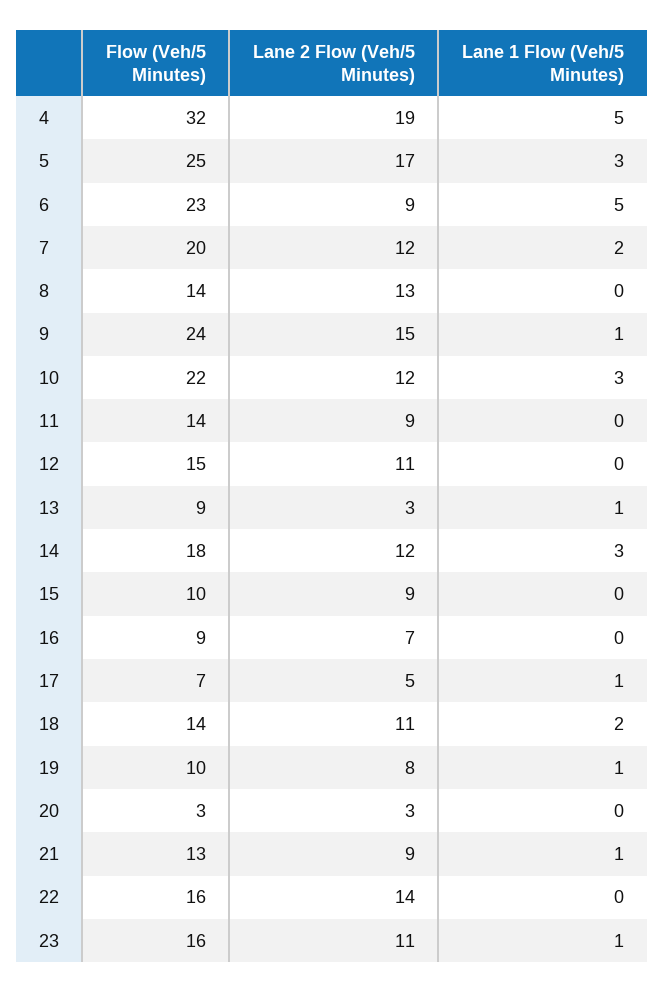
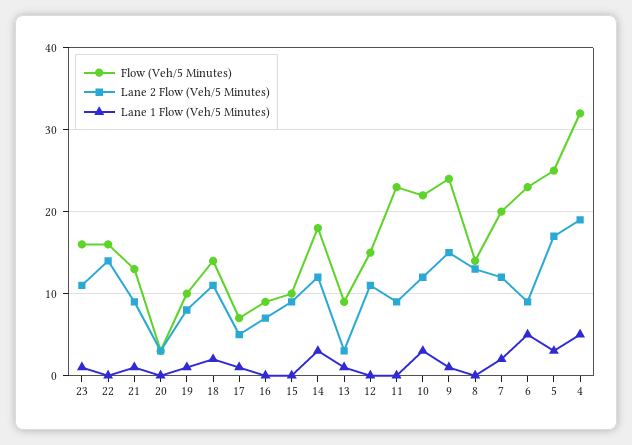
  {
    "Flow (Veh/5 Minutes)": {
      "4": 32,
      "5": 25,
      "6": 23,
      "7": 20,
      "8": 14,
      "9": 24,
      "10": 22,
-     "11": 14,
+     "11": 23,
      "12": 15,
      "13": 9,
      "14": 18,
      "15": 10,
      "16": 9,
      "17": 7,
      "18": 14,
      "19": 10,
      "20": 3,
      "21": 13,
      "22": 16,
      "23": 16
    },
    "Lane 2 Flow (Veh/5 Minutes)": {
      "4": 19,
      "5": 17,
      "6": 9,
      "7": 12,
      "8": 13,
      "9": 15,
      "10": 12,
      "11": 9,
      "12": 11,
      "13": 3,
      "14": 12,
      "15": 9,
      "16": 7,
      "17": 5,
      "18": 11,
      "19": 8,
      "20": 3,
      "21": 9,
      "22": 14,
      "23": 11
    },
    "Lane 1 Flow (Veh/5 Minutes)": {
      "4": 5,
      "5": 3,
      "6": 5,
      "7": 2,
      "8": 0,
      "9": 1,
      "10": 3,
      "11": 0,
      "12": 0,
      "13": 1,
      "14": 3,
      "15": 0,
      "16": 0,
      "17": 1,
      "18": 2,
      "19": 1,
      "20": 0,
      "21": 1,
      "22": 0,
      "23": 1
    }
  }

